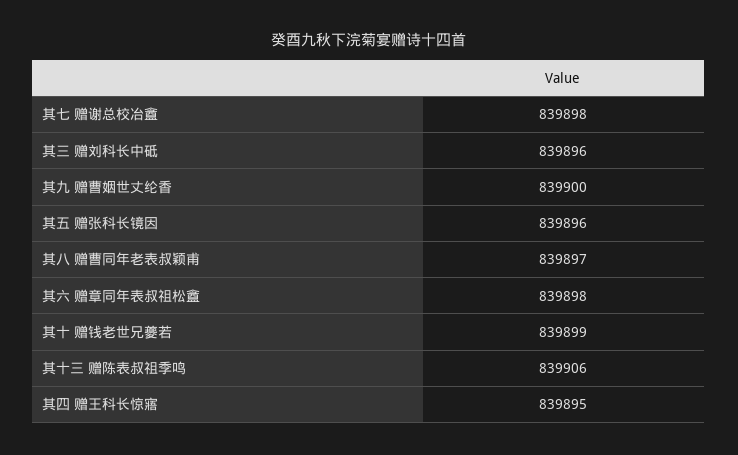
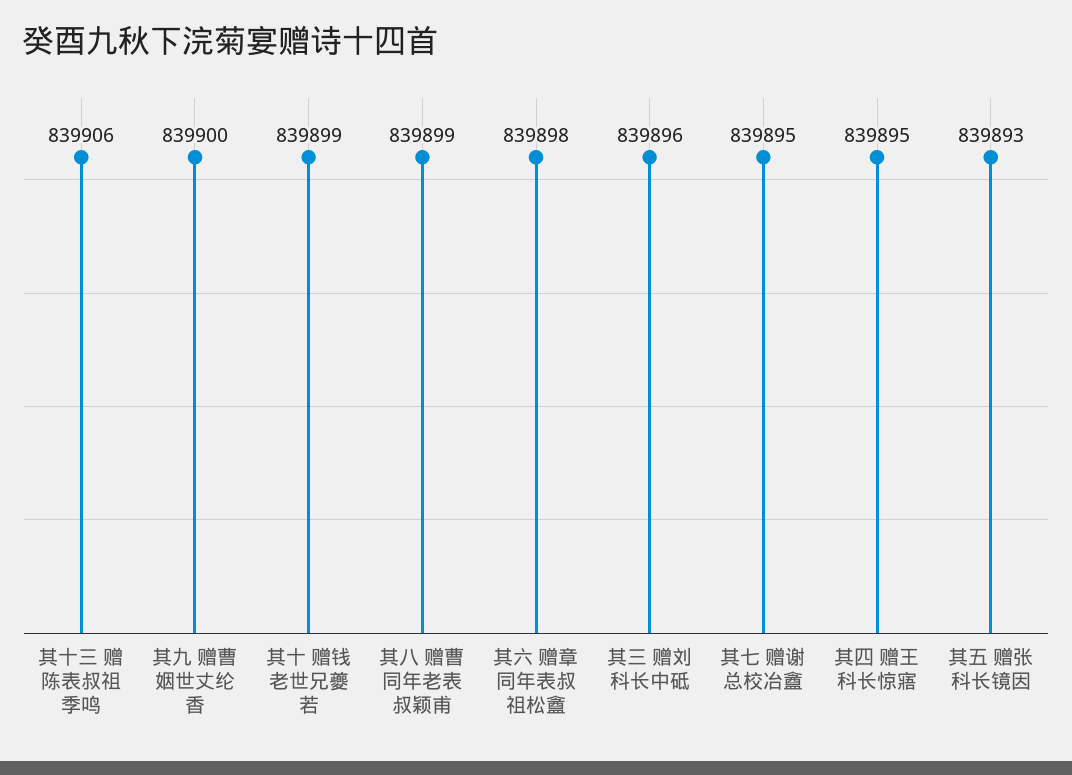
  {
-   "其七 赠谢总校冶盦": 839898,
+   "其七 赠谢总校冶盦": 839895,
    "其三 赠刘科长中砥": 839896,
    "其九 赠曹姻世丈纶香": 839900,
-   "其五 赠张科长镜因": 839896,
+   "其五 赠张科长镜因": 839893,
-   "其八 赠曹同年老表叔颖甫": 839897,
+   "其八 赠曹同年老表叔颖甫": 839899,
    "其六 赠章同年表叔祖松盦": 839898,
    "其十 赠钱老世兄夔若": 839899,
    "其十三 赠陈表叔祖季鸣": 839906,
    "其四 赠王科长惊寤": 839895
  }

